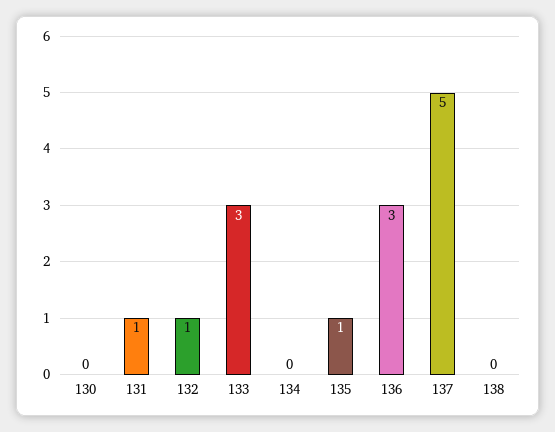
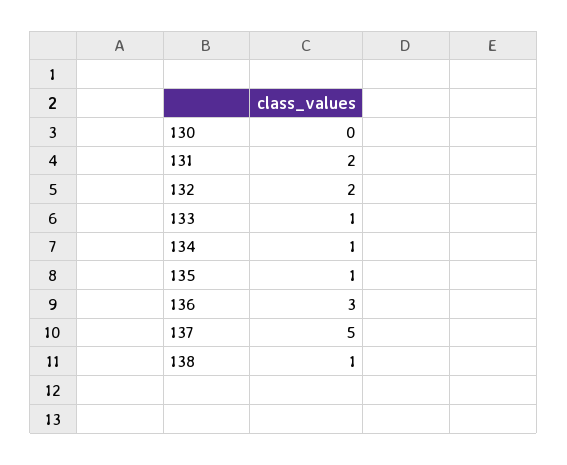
  {
    "130": 0,
-   "131": 1,
+   "131": 2,
-   "132": 1,
+   "132": 2,
-   "133": 3,
+   "133": 1,
-   "134": 0,
+   "134": 1,
    "135": 1,
    "136": 3,
    "137": 5,
-   "138": 0
+   "138": 1
  }

